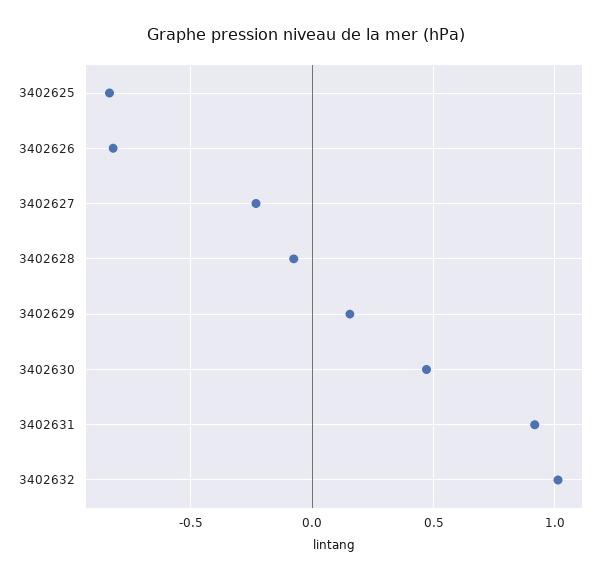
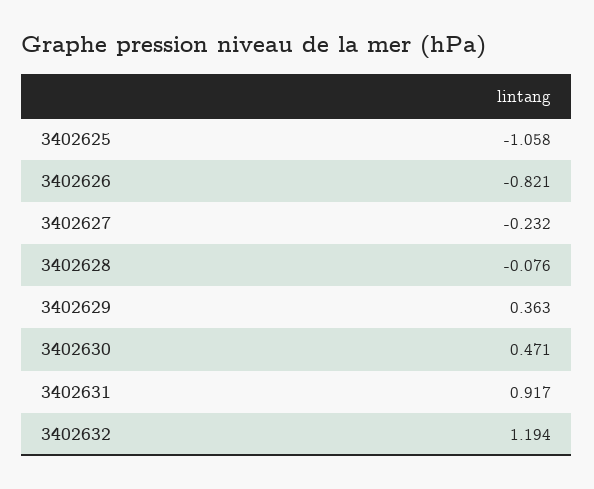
  {
-   "3402625": -0.85,
+   "3402625": -1.058,
    "3402626": -0.821,
    "3402627": -0.232,
    "3402628": -0.076,
-   "3402629": 0.15,
+   "3402629": 0.363,
    "3402630": 0.471,
    "3402631": 0.917,
-   "3402632": 1
+   "3402632": 1.194
  }

